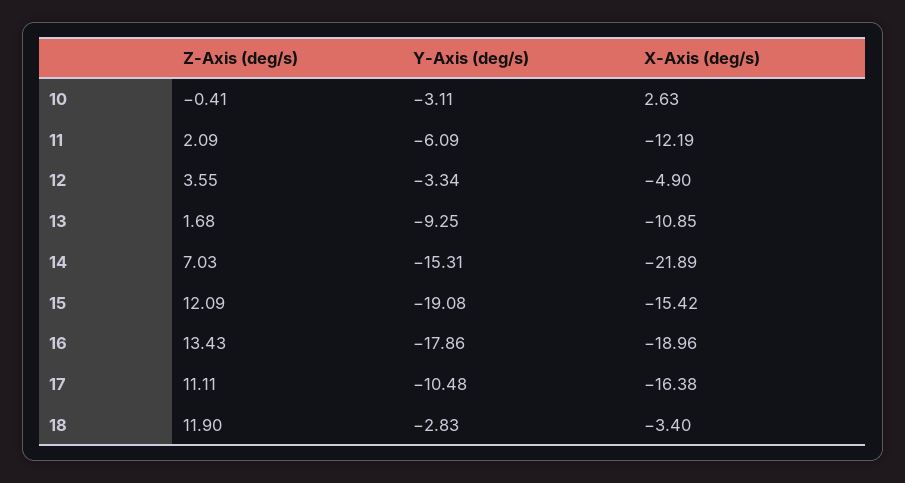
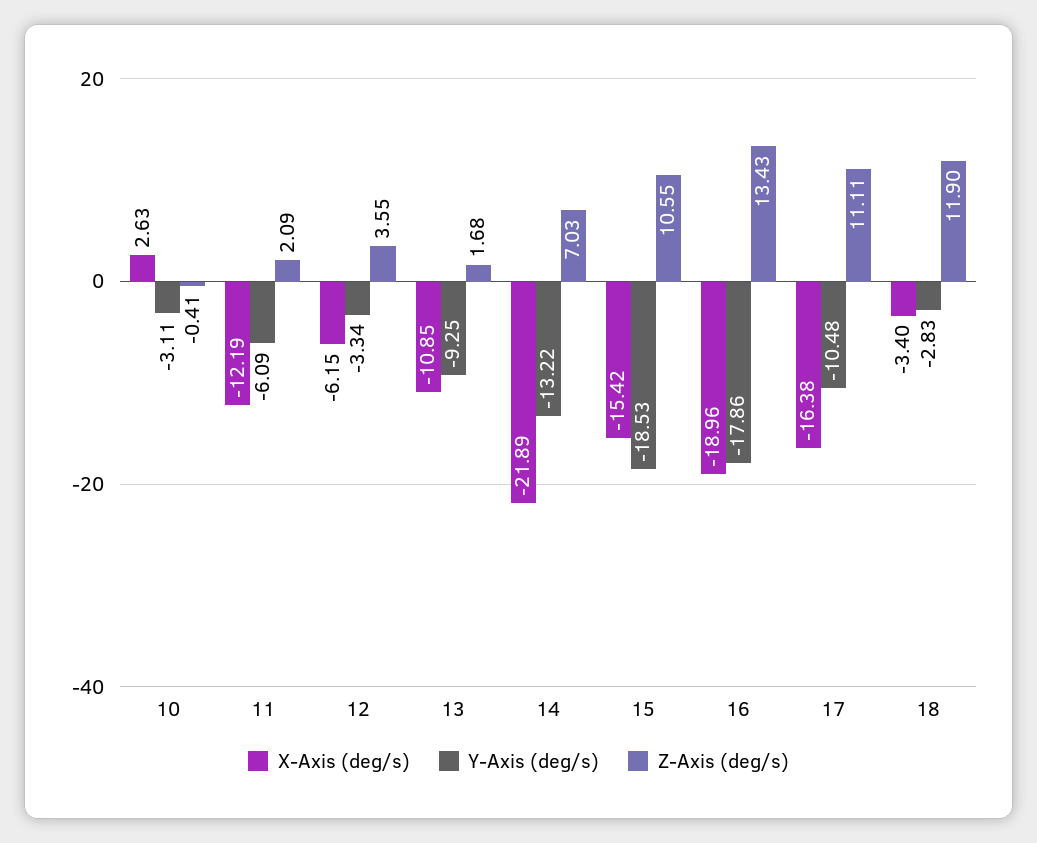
  {
    "Z-Axis (deg/s)": {
      "10": -0.41,
      "11": 2.09,
      "12": 3.55,
      "13": 1.68,
      "14": 7.03,
-     "15": 12.09,
+     "15": 10.55,
      "16": 13.43,
      "17": 11.11,
      "18": 11.9
    },
    "Y-Axis (deg/s)": {
      "10": -3.11,
      "11": -6.09,
      "12": -3.34,
      "13": -9.25,
-     "14": -15.31,
+     "14": -13.22,
-     "15": -19.08,
+     "15": -18.53,
      "16": -17.86,
      "17": -10.48,
      "18": -2.83
    },
    "X-Axis (deg/s)": {
      "10": 2.63,
      "11": -12.19,
-     "12": -4.9,
+     "12": -6.15,
      "13": -10.85,
      "14": -21.89,
      "15": -15.42,
      "16": -18.96,
      "17": -16.38,
      "18": -3.4
    }
  }

